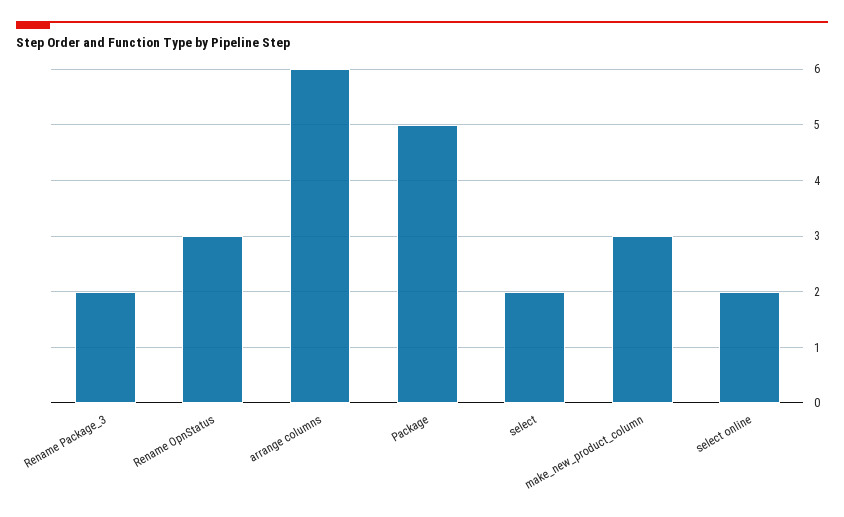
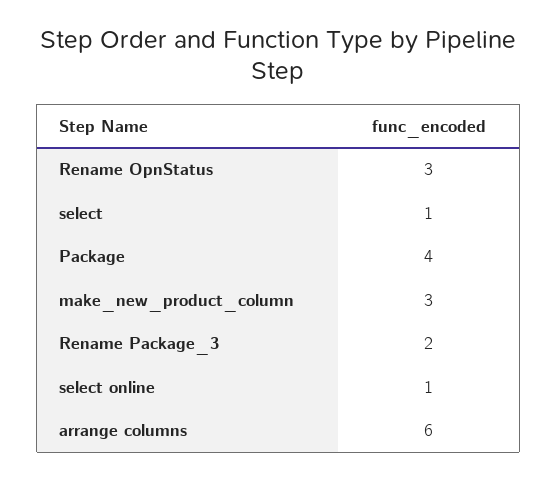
  {
    "Rename Package_3": 2,
    "Rename OpnStatus": 3,
    "arrange columns": 6,
-   "Package": 5,
+   "Package": 4,
-   "select": 2,
+   "select": 1,
    "make_new_product_column": 3,
-   "select online": 2
+   "select online": 1
  }

